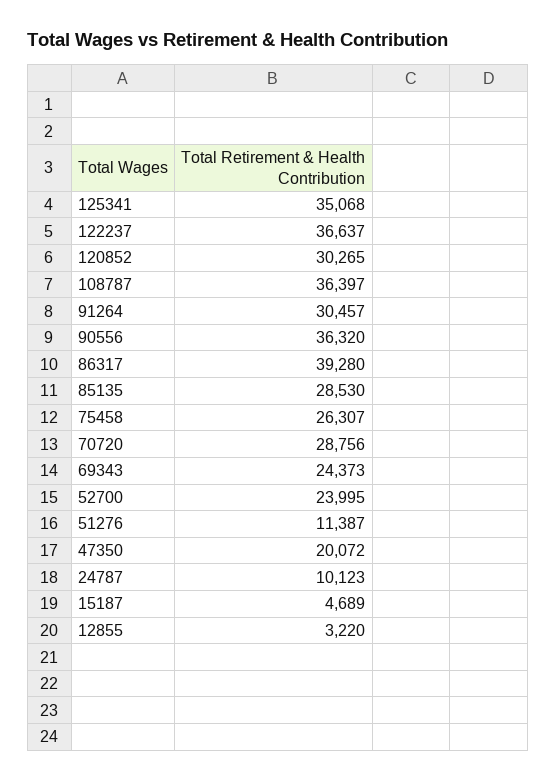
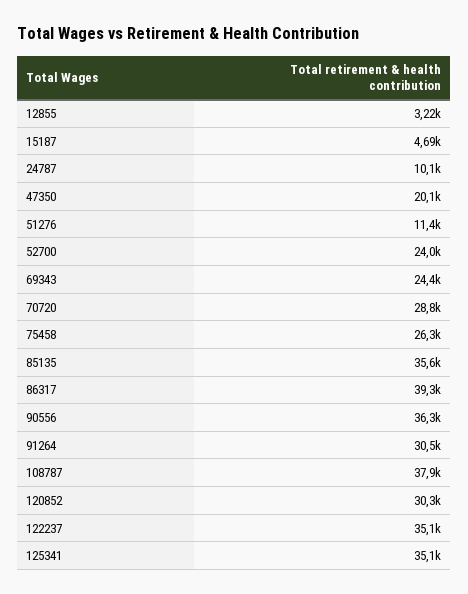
  {
    "125341": 35068,
-   "122237": 36637,
+   "122237": 35100,
    "120852": 30265,
-   "108787": 36397,
+   "108787": 37900,
    "91264": 30457,
    "90556": 36320,
    "86317": 39280,
-   "85135": 28530,
+   "85135": 35600,
    "75458": 26307,
    "70720": 28756,
    "69343": 24373,
    "52700": 23995,
    "51276": 11387,
    "47350": 20072,
    "24787": 10123,
    "15187": 4689,
    "12855": 3220
  }

